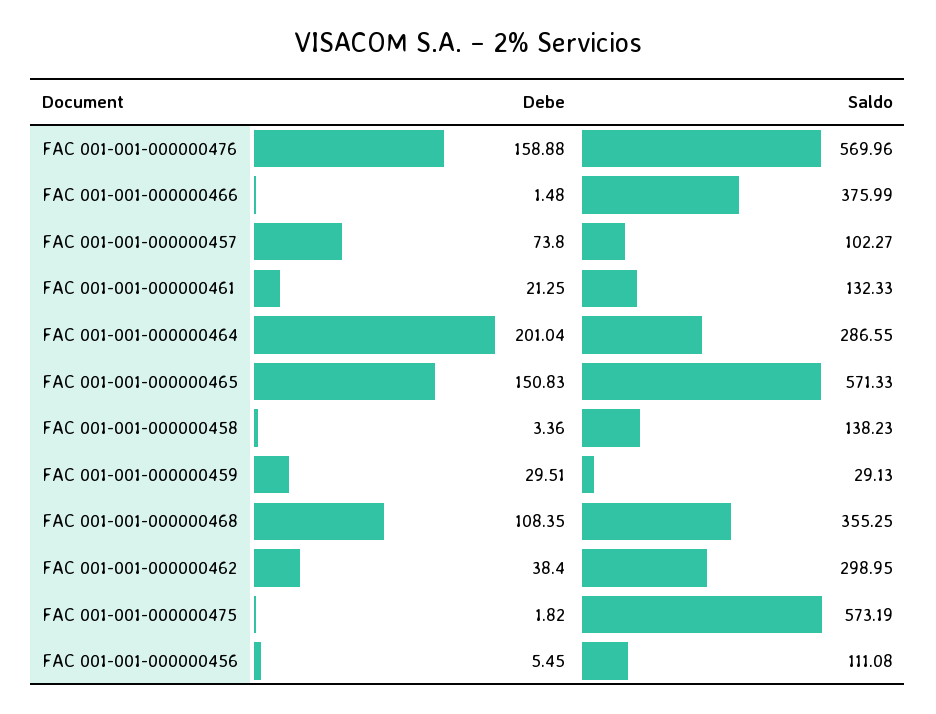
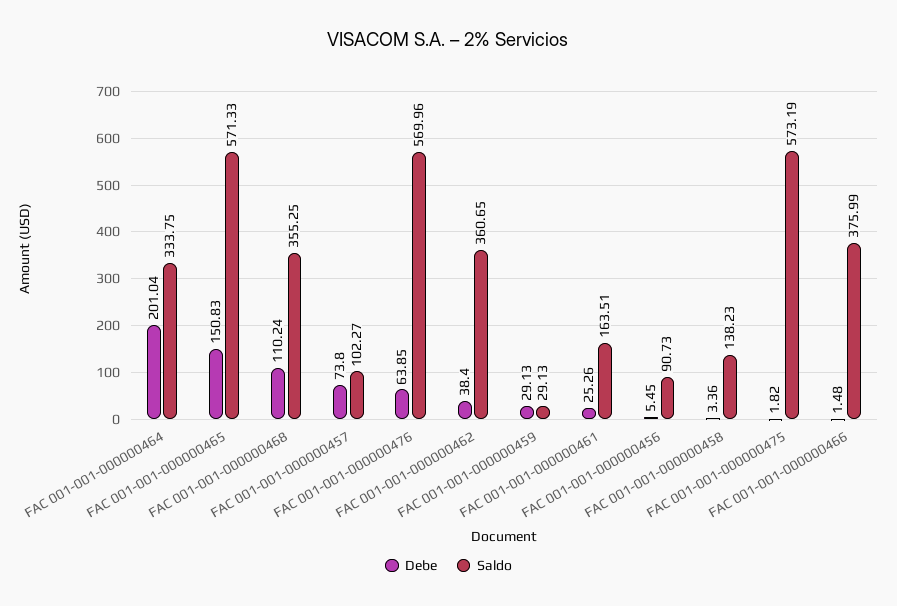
  {
    "Debe": {
-     "FAC 001-001-000000476": 158.88,
+     "FAC 001-001-000000476": 63.85,
      "FAC 001-001-000000466": 1.48,
      "FAC 001-001-000000457": 73.8,
-     "FAC 001-001-000000461": 21.25,
+     "FAC 001-001-000000461": 25.26,
      "FAC 001-001-000000464": 201.04,
      "FAC 001-001-000000465": 150.83,
      "FAC 001-001-000000458": 3.36,
-     "FAC 001-001-000000459": 29.51,
+     "FAC 001-001-000000459": 29.13,
-     "FAC 001-001-000000468": 108.35,
+     "FAC 001-001-000000468": 110.24,
      "FAC 001-001-000000462": 38.4,
      "FAC 001-001-000000475": 1.82,
      "FAC 001-001-000000456": 5.45
    },
    "Saldo": {
      "FAC 001-001-000000476": 569.96,
      "FAC 001-001-000000466": 375.99,
      "FAC 001-001-000000457": 102.27,
-     "FAC 001-001-000000461": 132.33,
+     "FAC 001-001-000000461": 163.51,
-     "FAC 001-001-000000464": 286.55,
+     "FAC 001-001-000000464": 333.75,
      "FAC 001-001-000000465": 571.33,
      "FAC 001-001-000000458": 138.23,
      "FAC 001-001-000000459": 29.13,
      "FAC 001-001-000000468": 355.25,
-     "FAC 001-001-000000462": 298.95,
+     "FAC 001-001-000000462": 360.65,
      "FAC 001-001-000000475": 573.19,
-     "FAC 001-001-000000456": 111.08
+     "FAC 001-001-000000456": 90.73
    }
  }

